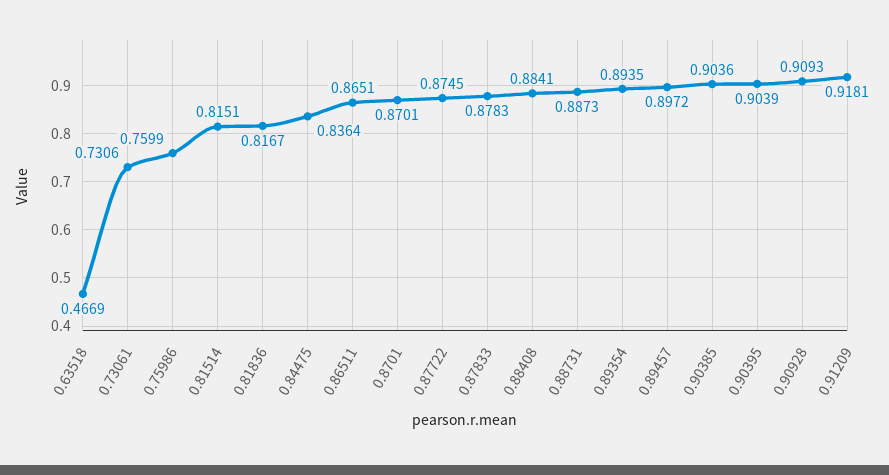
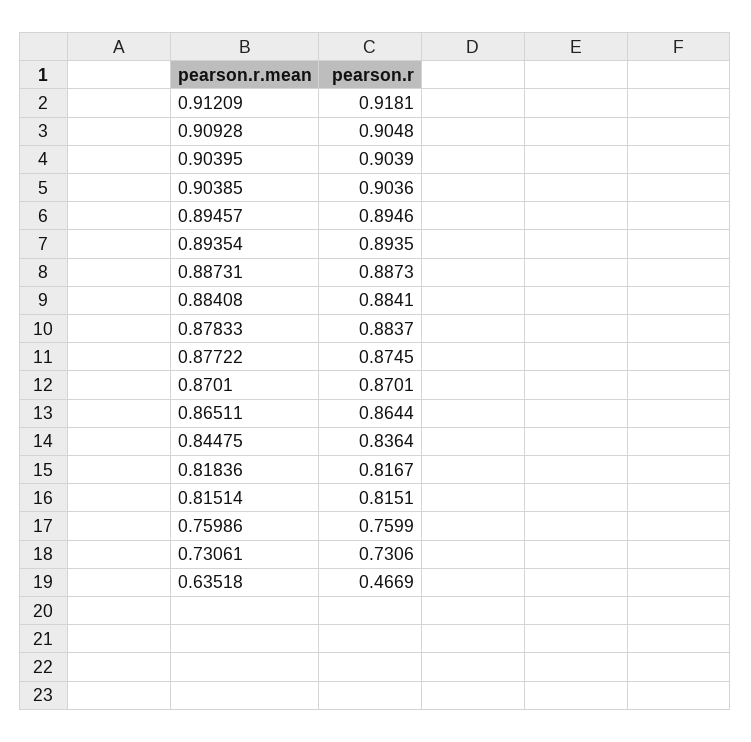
  {
    "0.63518": 0.4669,
    "0.73061": 0.7306,
    "0.75986": 0.7599,
    "0.81514": 0.8151,
    "0.81836": 0.8167,
    "0.84475": 0.8364,
-   "0.86511": 0.8651,
+   "0.86511": 0.8644,
    "0.8701": 0.8701,
    "0.87722": 0.8745,
-   "0.87833": 0.8783,
+   "0.87833": 0.8837,
    "0.88408": 0.8841,
    "0.88731": 0.8873,
    "0.89354": 0.8935,
-   "0.89457": 0.8972,
+   "0.89457": 0.8946,
    "0.90385": 0.9036,
    "0.90395": 0.9039,
-   "0.90928": 0.9093,
+   "0.90928": 0.9048,
    "0.91209": 0.9181
  }

